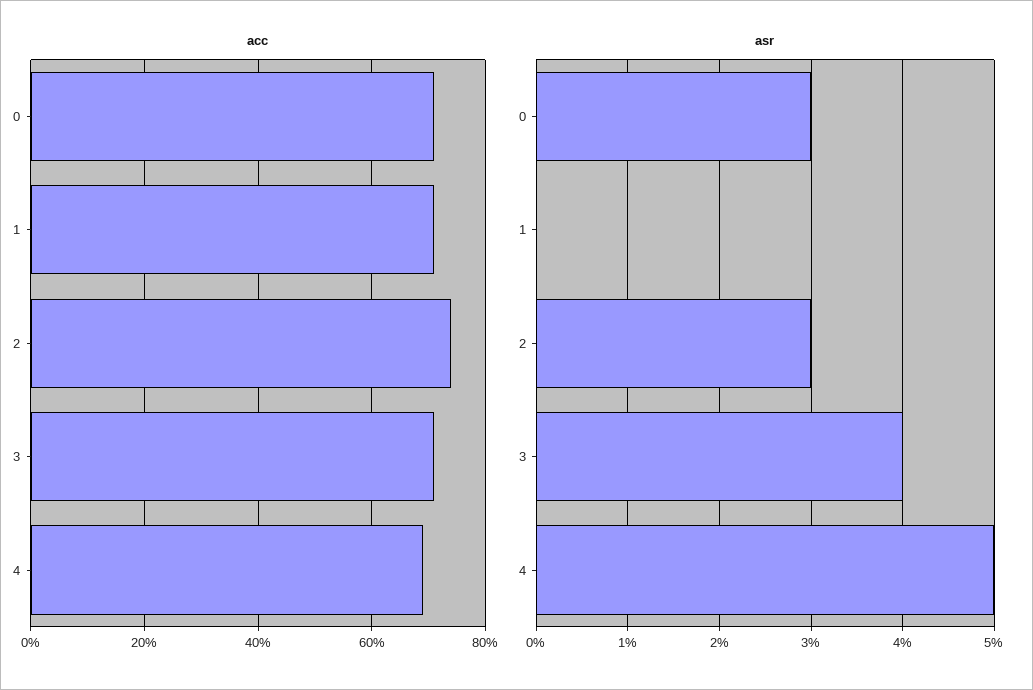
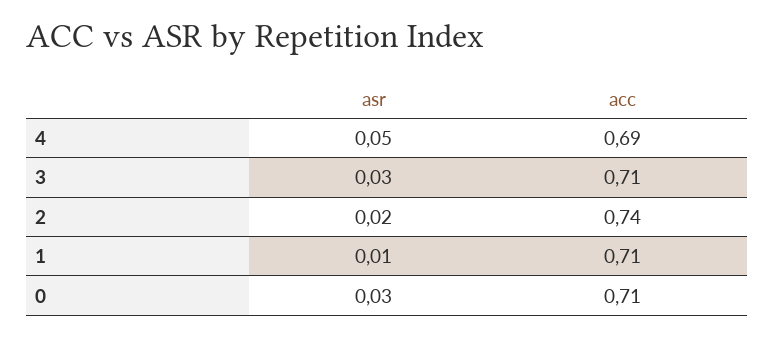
  {
    "acc": {
      "0": 0.71,
      "1": 0.71,
      "2": 0.74,
      "3": 0.71,
      "4": 0.69
    },
    "asr": {
      "0": 0.03,
-     "1": 0,
+     "1": 0.01,
-     "2": 0.03,
+     "2": 0.02,
-     "3": 0.04,
+     "3": 0.03,
      "4": 0.05
    }
  }

